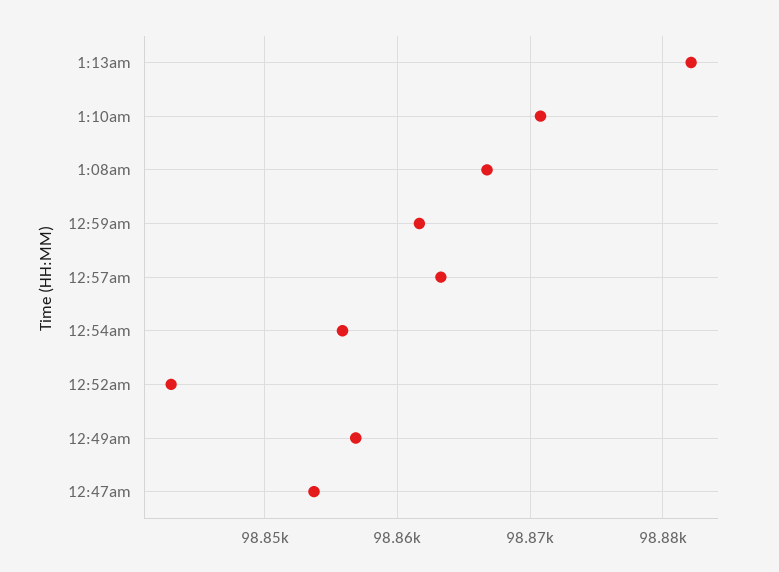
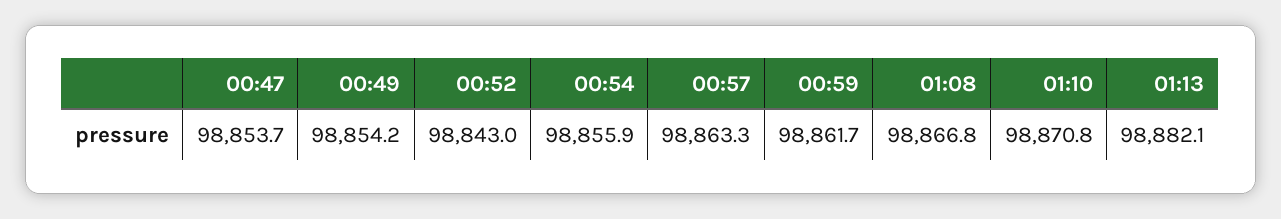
  {
    "1:13am": 98882.1,
    "1:10am": 98870.8,
    "1:08am": 98866.8,
    "12:59am": 98861.7,
    "12:57am": 98863.3,
    "12:54am": 98855.9,
    "12:52am": 98843,
-   "12:49am": 98857,
+   "12:49am": 98854.2,
    "12:47am": 98853.7
  }

